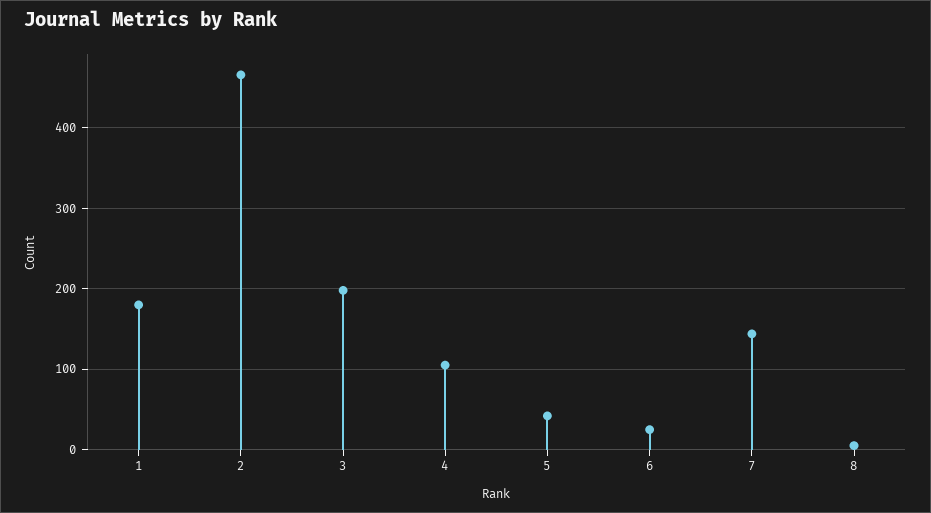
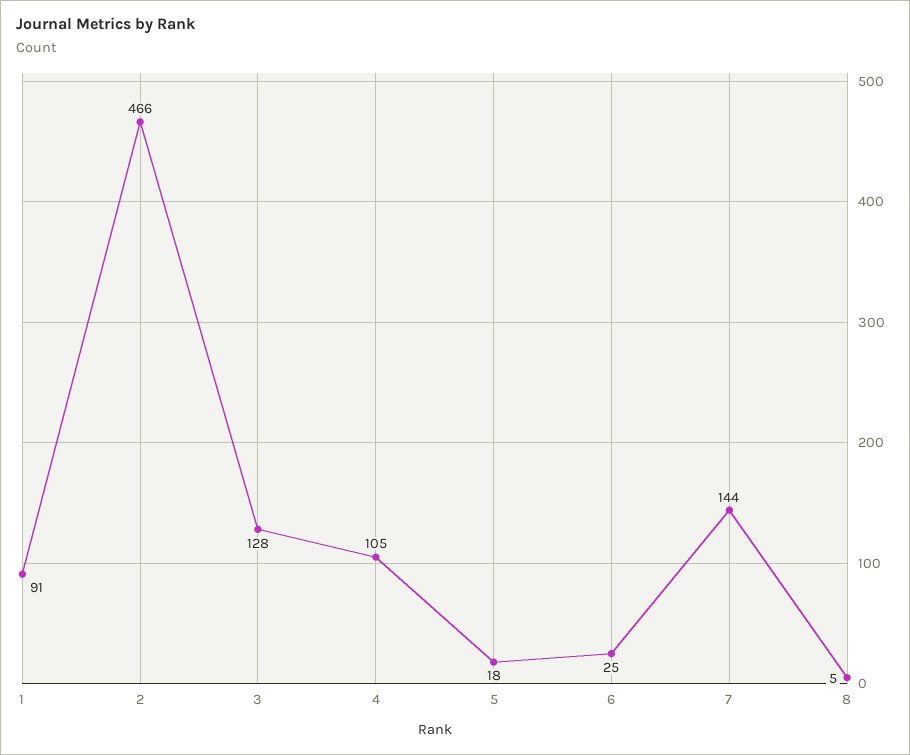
  {
-   "1": 180,
+   "1": 91,
    "2": 466,
-   "3": 200,
+   "3": 128,
    "4": 105,
-   "5": 40,
+   "5": 18,
    "6": 25,
    "7": 144,
    "8": 5
  }

